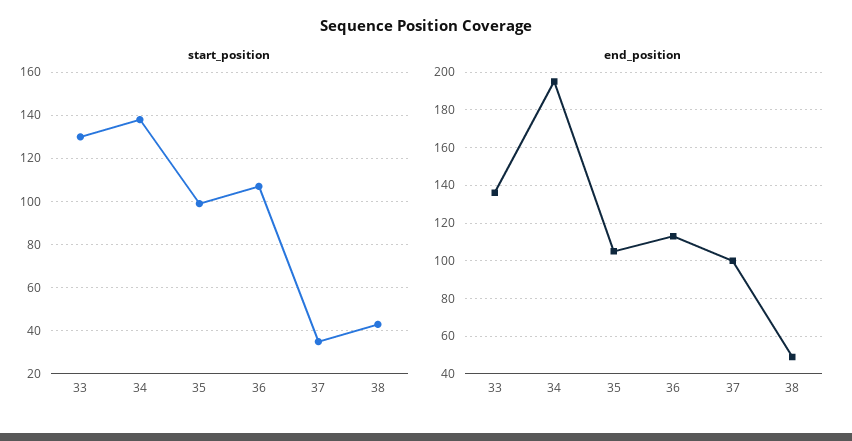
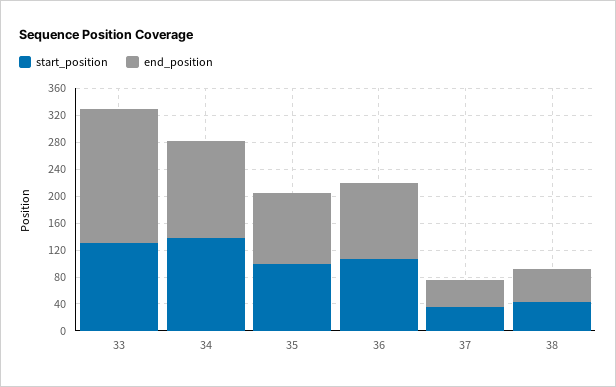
  {
    "start_position": {
      "33": 130,
      "34": 140,
      "35": 100,
      "36": 105,
      "37": 35,
      "38": 45
    },
    "end_position": {
-     "33": 135,
+     "33": 200,
-     "34": 195,
+     "34": 140,
      "35": 105,
      "36": 115,
-     "37": 100,
+     "37": 40,
      "38": 50
    }
  }

